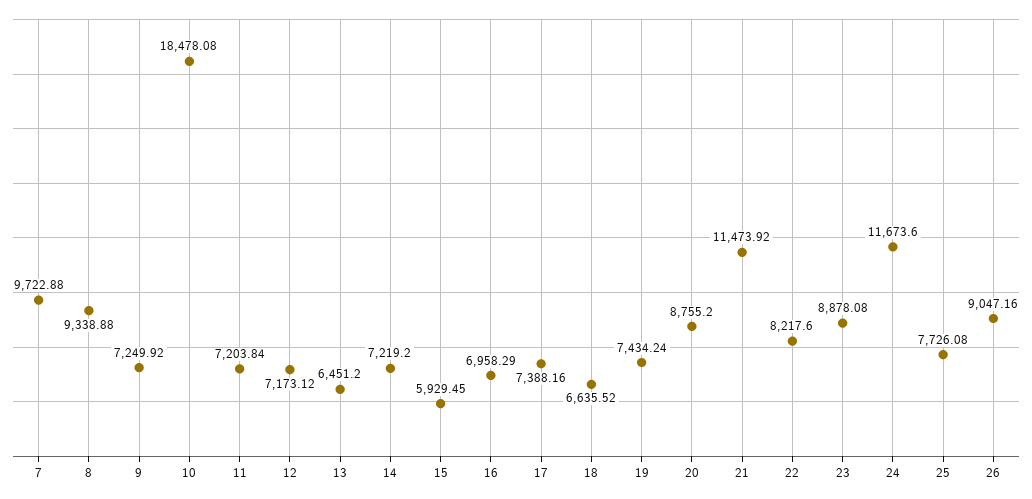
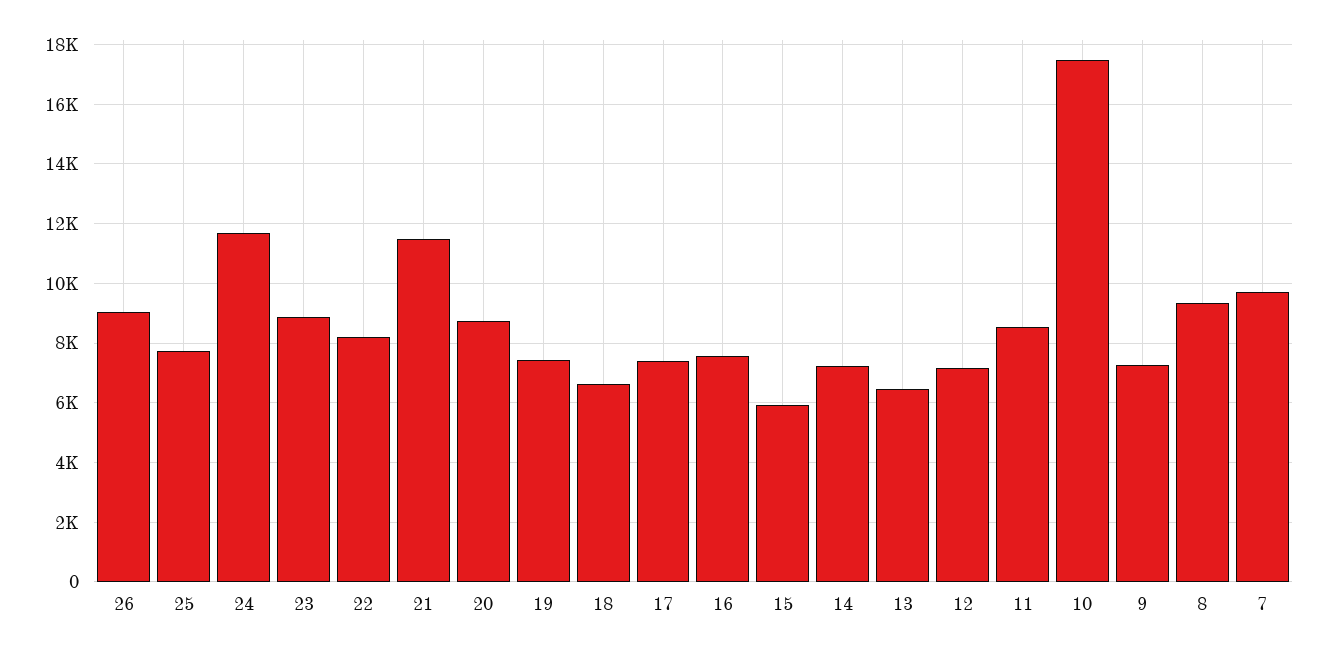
  {
    "7": 9722.88,
    "8": 9338.88,
    "9": 7249.92,
-   "10": 18478.08,
+   "10": 17500,
-   "11": 7203.84,
+   "11": 8500,
    "12": 7173.12,
    "13": 6451.2,
    "14": 7219.2,
    "15": 5929.45,
-   "16": 6958.29,
+   "16": 7500,
    "17": 7388.16,
    "18": 6635.52,
    "19": 7434.24,
    "20": 8755.2,
    "21": 11473.92,
    "22": 8217.6,
    "23": 8878.08,
    "24": 11673.6,
    "25": 7726.08,
    "26": 9047.16
  }

